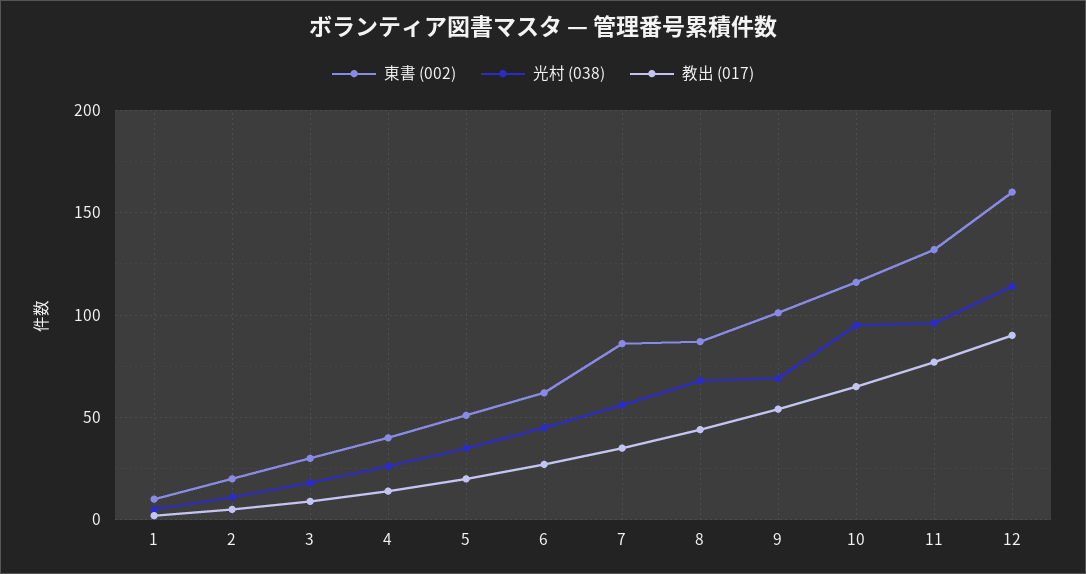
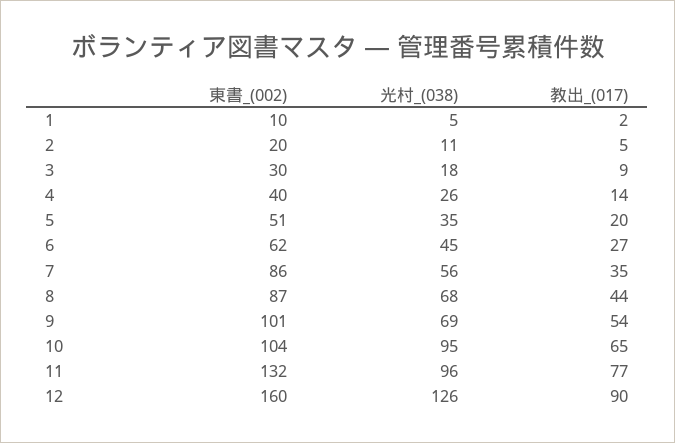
  {
    "東書 (002)": {
      "1": 10,
      "2": 20,
      "3": 30,
      "4": 40,
      "5": 51,
      "6": 62,
      "7": 86,
      "8": 87,
      "9": 101,
-     "10": 115,
+     "10": 104,
      "11": 132,
      "12": 160
    },
    "光村 (038)": {
      "1": 5,
      "2": 11,
      "3": 18,
      "4": 26,
      "5": 35,
      "6": 45,
      "7": 56,
      "8": 68,
      "9": 69,
      "10": 95,
      "11": 96,
-     "12": 115
+     "12": 126
    },
    "教出 (017)": {
      "1": 2,
      "2": 5,
      "3": 9,
      "4": 14,
      "5": 20,
      "6": 27,
      "7": 35,
      "8": 44,
      "9": 54,
      "10": 65,
      "11": 77,
      "12": 90
    }
  }

